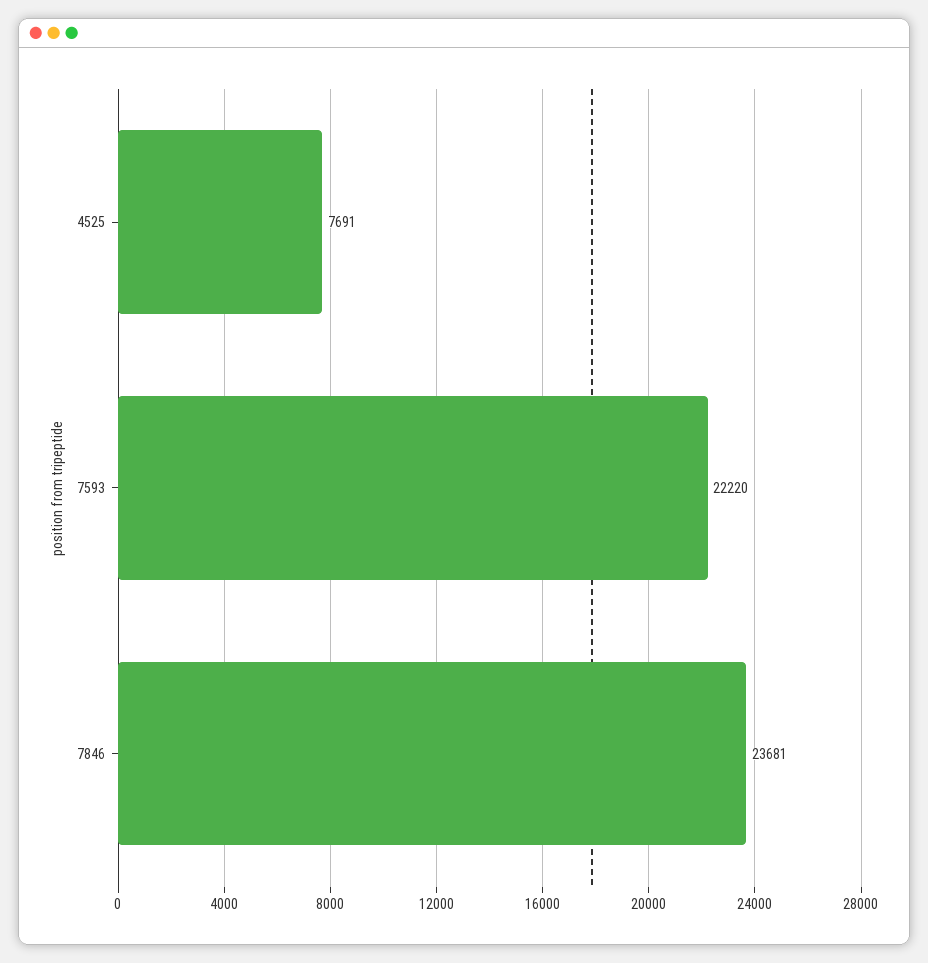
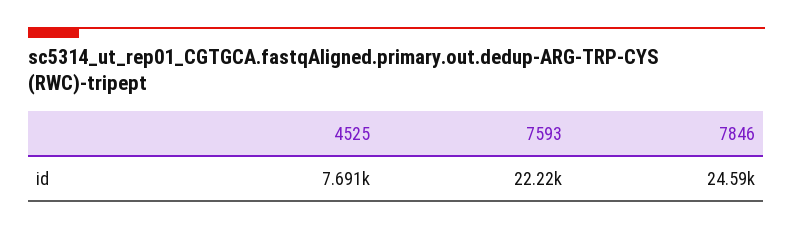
  {
    "4525": 7691,
    "7593": 22220,
-   "7846": 23681
+   "7846": 24590
  }

